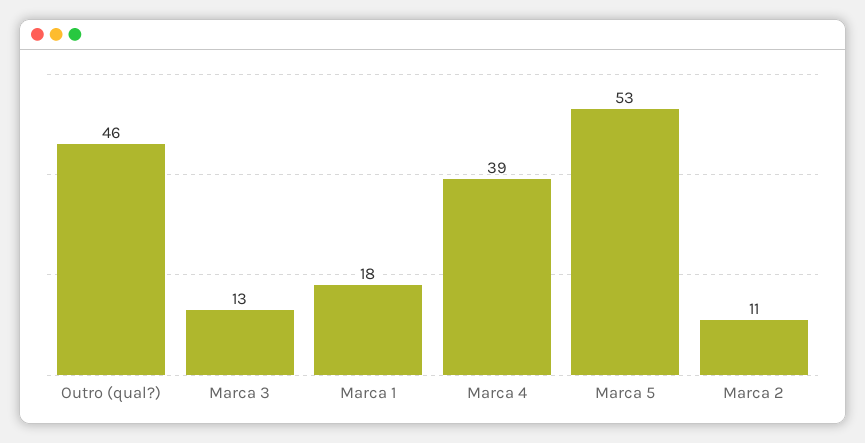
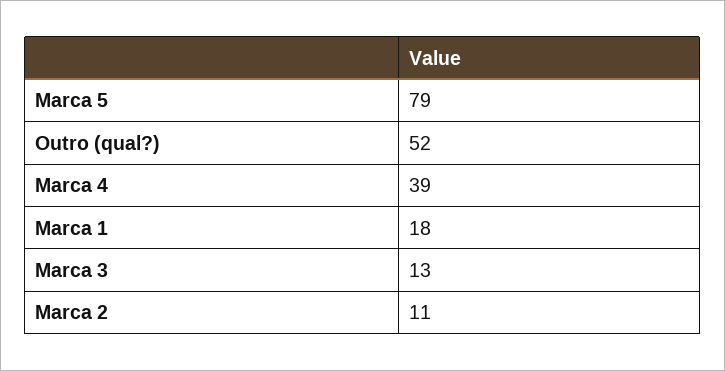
  {
-   "Outro (qual?)": 46,
+   "Outro (qual?)": 52,
    "Marca 3": 13,
    "Marca 1": 18,
    "Marca 4": 39,
-   "Marca 5": 53,
+   "Marca 5": 79,
    "Marca 2": 11
  }

